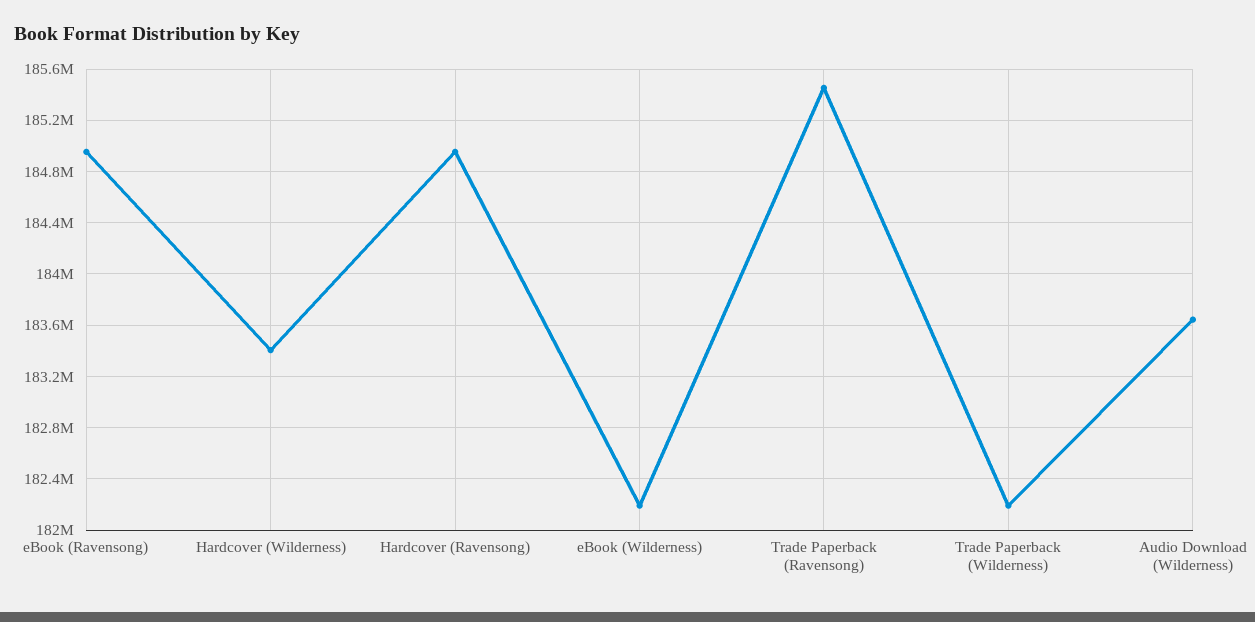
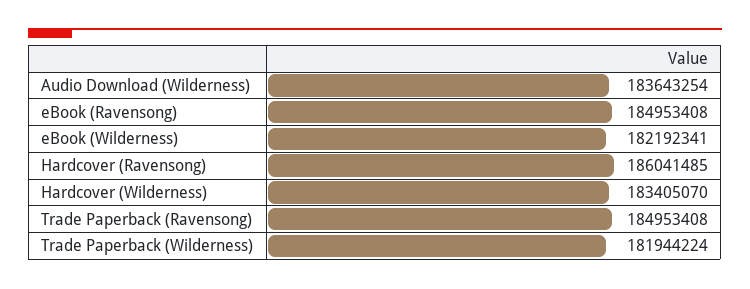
  {
    "eBook (Ravensong)": 184953408,
    "Hardcover (Wilderness)": 183405070,
-   "Hardcover (Ravensong)": 184950000,
+   "Hardcover (Ravensong)": 186041485,
    "eBook (Wilderness)": 182192341,
-   "Trade Paperback (Ravensong)": 185450000,
+   "Trade Paperback (Ravensong)": 184953408,
-   "Trade Paperback (Wilderness)": 182200000,
+   "Trade Paperback (Wilderness)": 181944224,
    "Audio Download (Wilderness)": 183643254
  }

